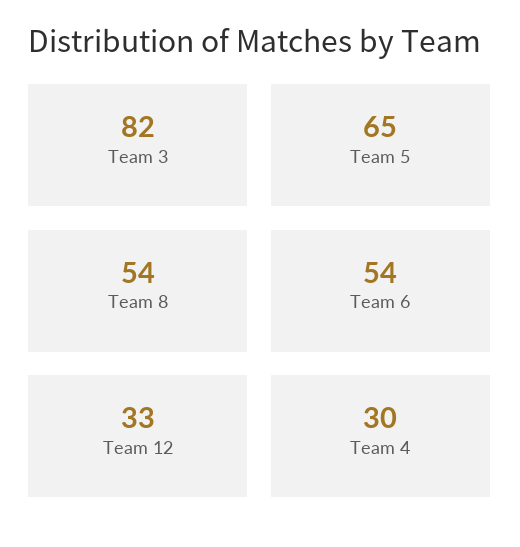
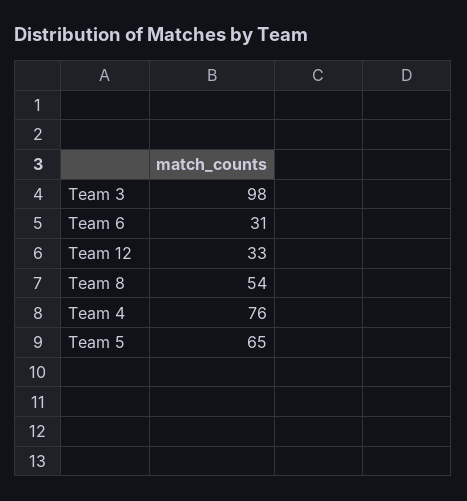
  {
-   "Team 3": 82,
+   "Team 3": 98,
    "Team 5": 65,
    "Team 8": 54,
-   "Team 6": 54,
+   "Team 6": 31,
    "Team 12": 33,
-   "Team 4": 30
+   "Team 4": 76
  }

